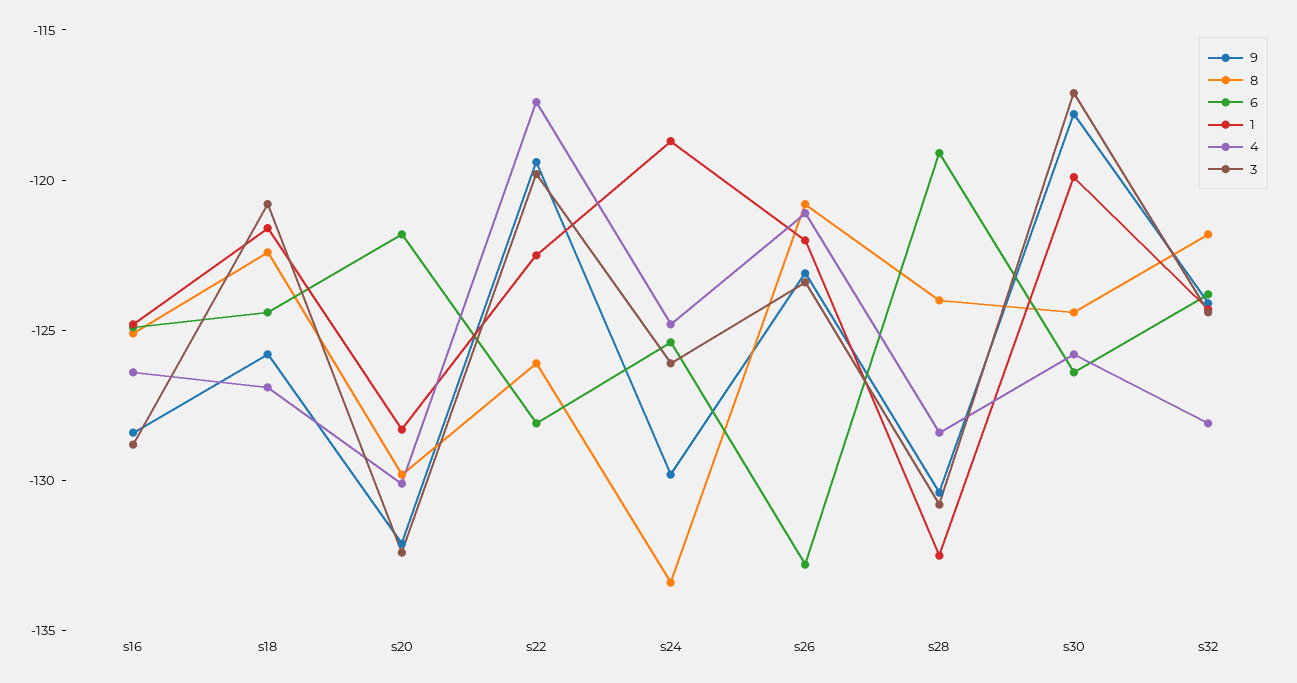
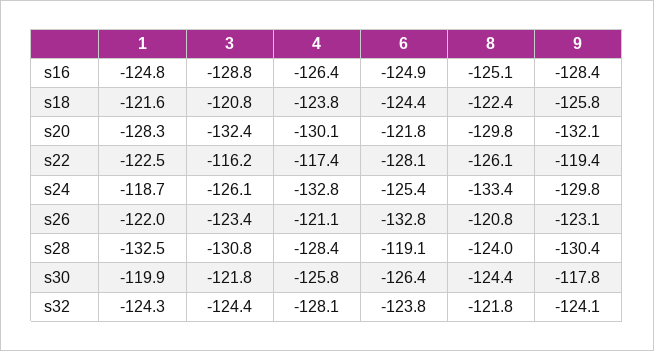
  {
    "9": {
      "s16": -128.4,
      "s18": -125.8,
      "s20": -132.1,
      "s22": -119.4,
      "s24": -129.8,
      "s26": -123.1,
      "s28": -130.4,
      "s30": -117.8,
      "s32": -124.1
    },
    "8": {
      "s16": -125.1,
      "s18": -122.4,
      "s20": -129.8,
      "s22": -126.1,
      "s24": -133.4,
      "s26": -120.8,
      "s28": -124,
      "s30": -124.4,
      "s32": -121.8
    },
    "6": {
      "s16": -124.9,
      "s18": -124.4,
      "s20": -121.8,
      "s22": -128.1,
      "s24": -125.4,
      "s26": -132.8,
      "s28": -119.1,
      "s30": -126.4,
      "s32": -123.8
    },
    "1": {
      "s16": -124.8,
      "s18": -121.6,
      "s20": -128.3,
      "s22": -122.5,
      "s24": -118.7,
      "s26": -122,
      "s28": -132.5,
      "s30": -119.9,
      "s32": -124.3
    },
    "4": {
      "s16": -126.4,
-     "s18": -127,
+     "s18": -123.8,
      "s20": -130.1,
      "s22": -117.4,
-     "s24": -125,
+     "s24": -132.8,
      "s26": -121.1,
      "s28": -128.4,
      "s30": -125.8,
      "s32": -128.1
    },
    "3": {
      "s16": -128.8,
      "s18": -120.8,
      "s20": -132.4,
-     "s22": -120,
+     "s22": -116.2,
      "s24": -126.1,
      "s26": -123.4,
      "s28": -130.8,
-     "s30": -117,
+     "s30": -121.8,
      "s32": -124.4
    }
  }

